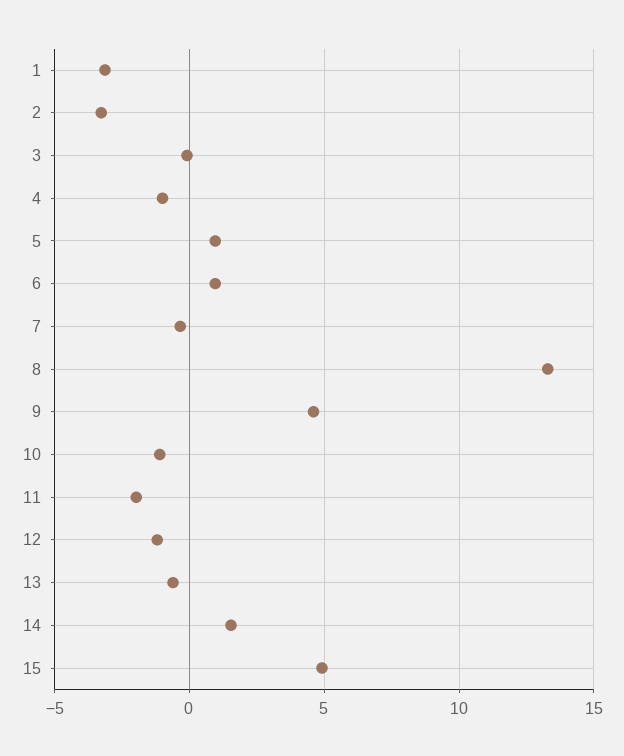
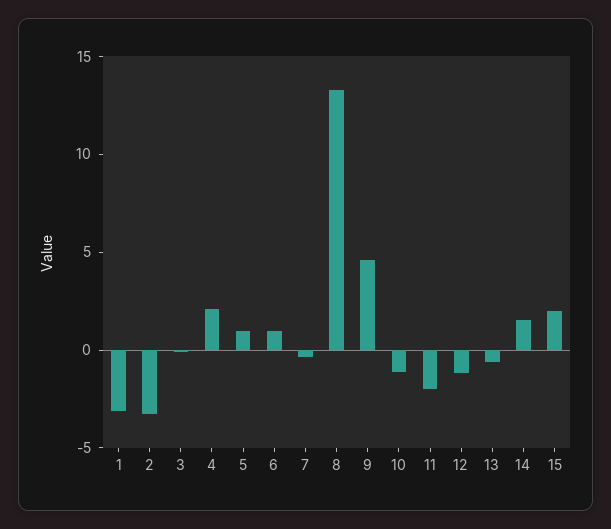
  {
    "1": -3,
    "2": -3.5,
    "3": 0,
-   "4": -1,
+   "4": 2,
    "5": 1,
    "6": 1,
    "7": -0.5,
    "8": 13.5,
    "9": 4.5,
    "10": -1,
    "11": -2,
    "12": -1,
    "13": -0.5,
    "14": 1.5,
-   "15": 5
+   "15": 2
  }

